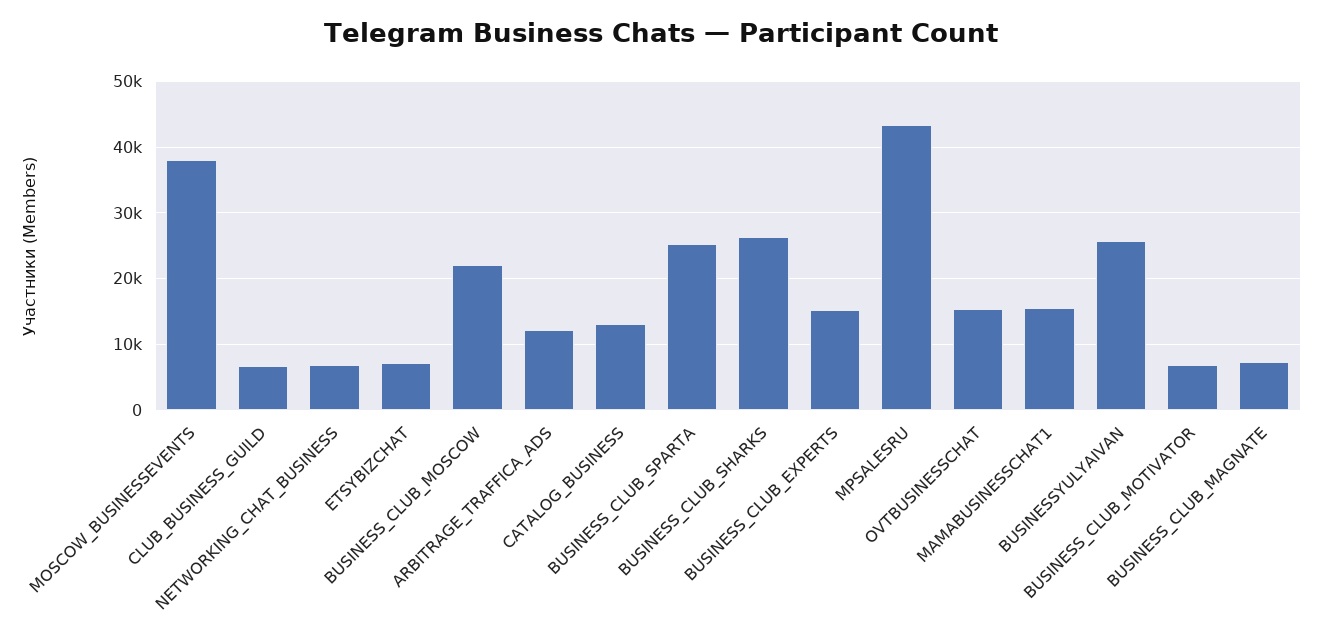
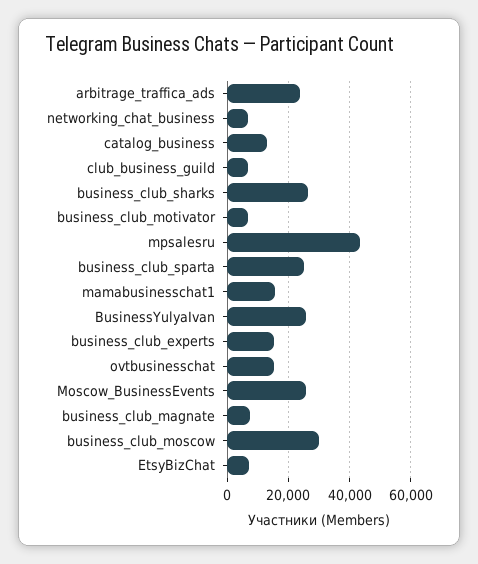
  {
-   "MOSCOW_BUSINESSEVENTS": 38000,
+   "MOSCOW_BUSINESSEVENTS": 26000,
    "CLUB_BUSINESS_GUILD": 7000,
    "NETWORKING_CHAT_BUSINESS": 7000,
    "ETSYBIZCHAT": 7000,
-   "BUSINESS_CLUB_MOSCOW": 22000,
+   "BUSINESS_CLUB_MOSCOW": 30000,
-   "ARBITRAGE_TRAFFICA_ADS": 12000,
+   "ARBITRAGE_TRAFFICA_ADS": 24000,
    "CATALOG_BUSINESS": 13000,
    "BUSINESS_CLUB_SPARTA": 25000,
    "BUSINESS_CLUB_SHARKS": 26000,
    "BUSINESS_CLUB_EXPERTS": 15000,
    "MPSALESRU": 43000,
    "OVTBUSINESSCHAT": 15000,
    "MAMABUSINESSCHAT1": 16000,
    "BUSINESSYULYAIVAN": 26000,
    "BUSINESS_CLUB_MOTIVATOR": 7000,
    "BUSINESS_CLUB_MAGNATE": 7000
  }

